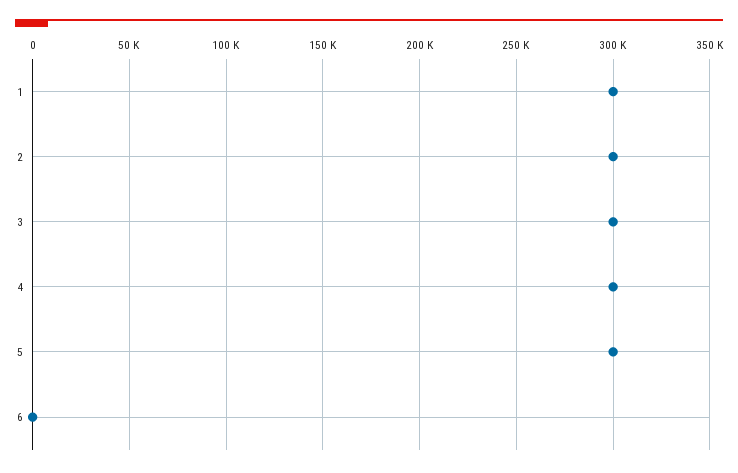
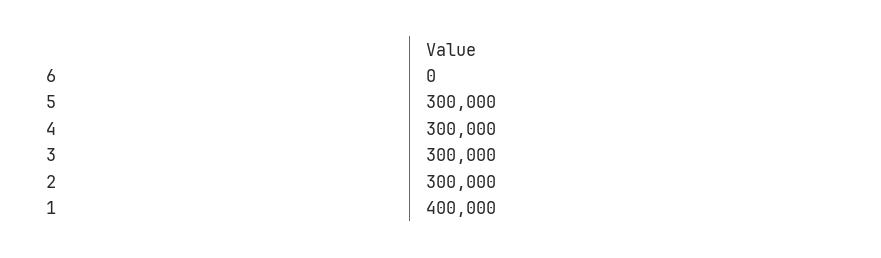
  {
-   "1": 300000,
+   "1": 400000,
    "2": 300000,
    "3": 300000,
    "4": 300000,
    "5": 300000,
    "6": 0
  }

